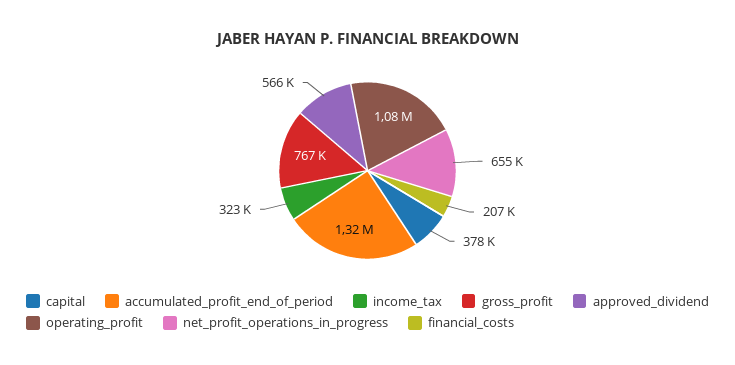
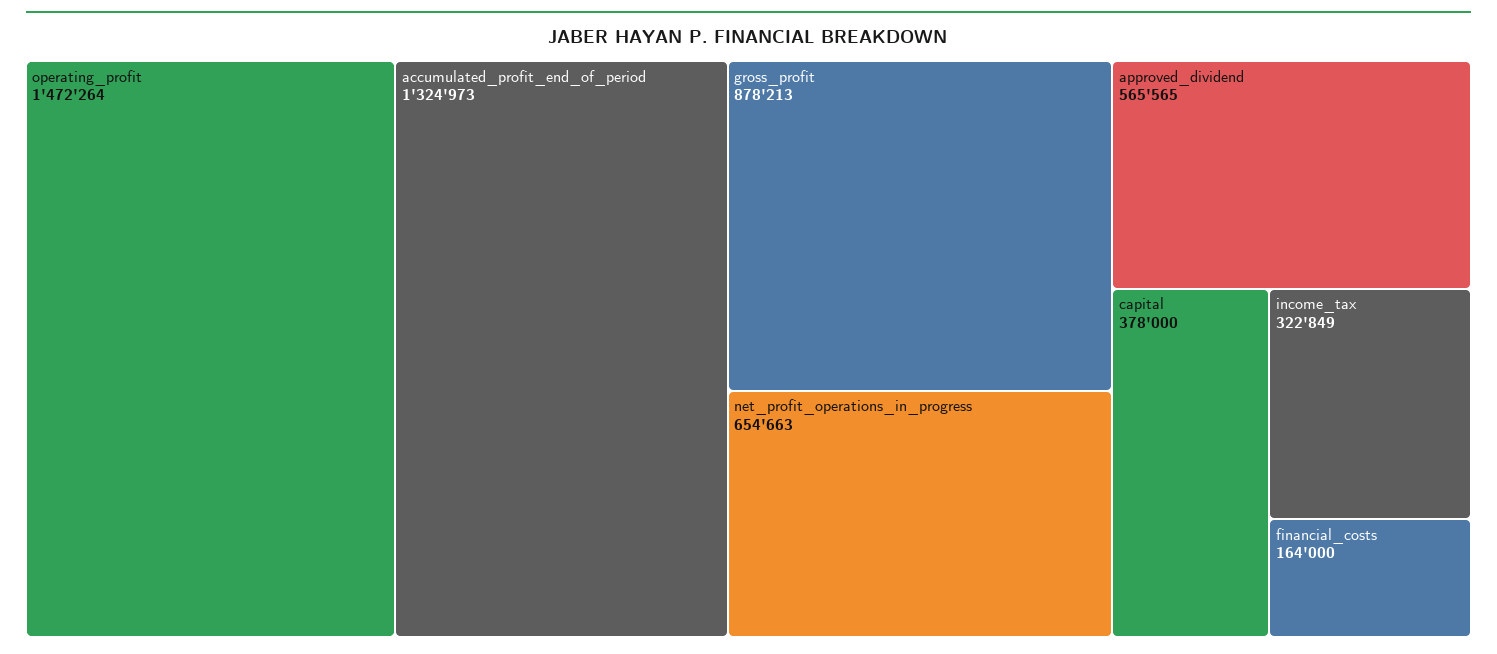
  {
    "capital": 378000,
    "accumulated_profit_end_of_period": 1324973,
    "income_tax": 322849,
-   "gross_profit": 767000,
+   "gross_profit": 878213,
    "approved_dividend": 565565,
-   "operating_profit": 1080000,
+   "operating_profit": 1472264,
    "net_profit_operations_in_progress": 654663,
-   "financial_costs": 207000
+   "financial_costs": 164000
  }

